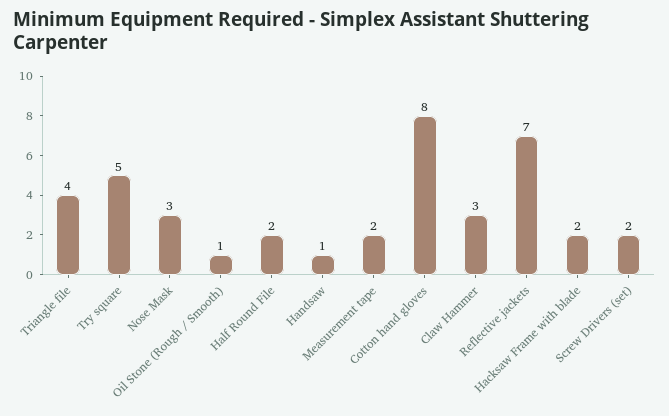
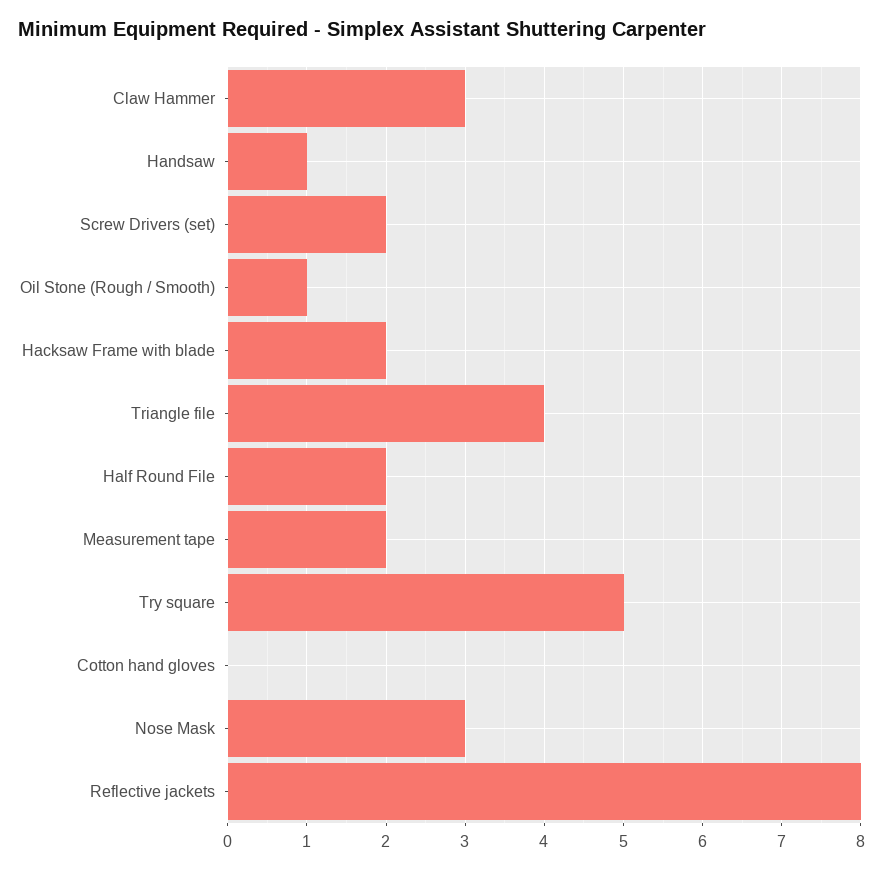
  {
    "Triangle file": 4,
    "Try square": 5,
    "Nose Mask": 3,
    "Oil Stone (Rough / Smooth)": 1,
    "Half Round File": 2,
    "Handsaw": 1,
    "Measurement tape": 2,
-   "Cotton hand gloves": 8,
+   "Cotton hand gloves": 0,
    "Claw Hammer": 3,
-   "Reflective jackets": 7,
+   "Reflective jackets": 8,
    "Hacksaw Frame with blade": 2,
    "Screw Drivers (set)": 2
  }

